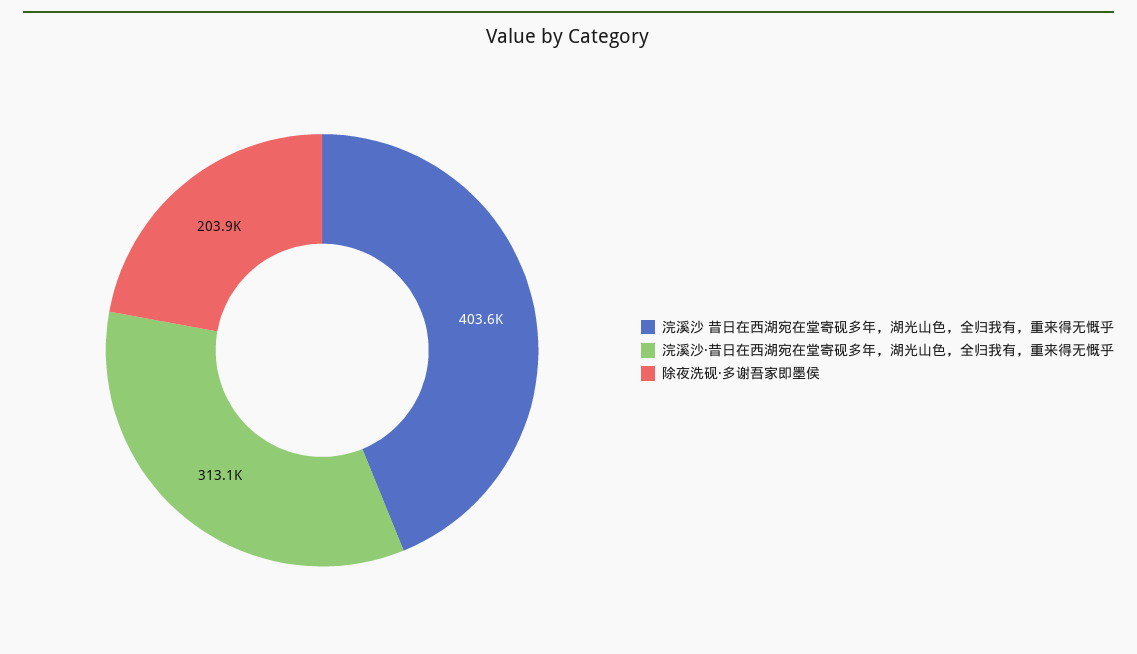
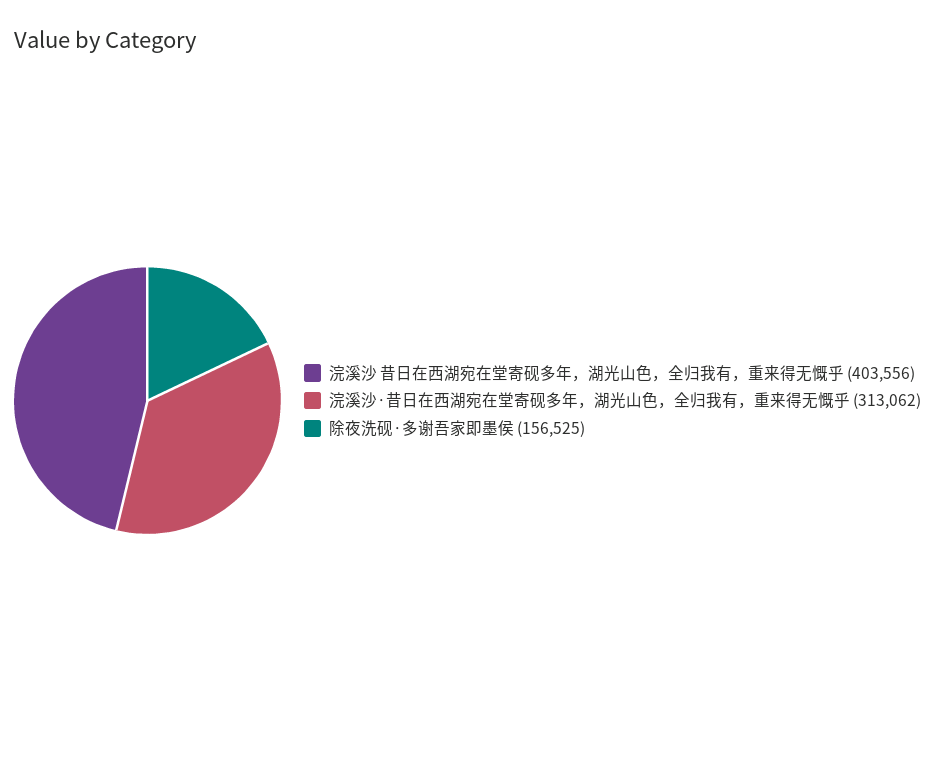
  {
    "浣溪沙 昔日在西湖宛在堂寄砚多年，湖光山色，全归我有，重来得无慨乎": 403556,
    "浣溪沙·昔日在西湖宛在堂寄砚多年，湖光山色，全归我有，重来得无慨乎": 313062,
-   "除夜洗砚·多谢吾家即墨侯": 203900
+   "除夜洗砚·多谢吾家即墨侯": 156525
  }

